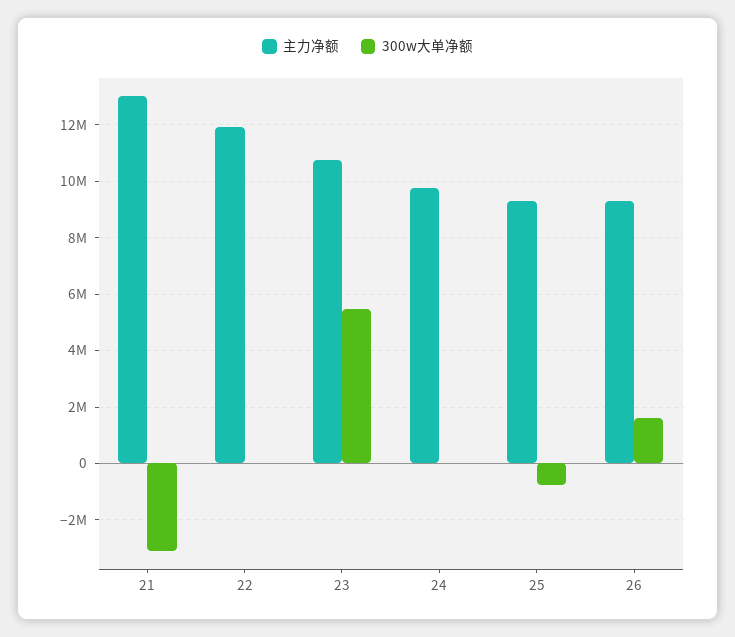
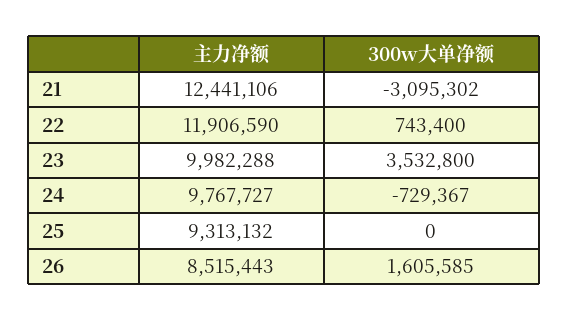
  {
    "主力净额": {
-     "21": 13000000,
+     "21": 12441106,
      "22": 11906590,
-     "23": 10750000,
+     "23": 9982288,
      "24": 9767727,
      "25": 9313132,
-     "26": 9250000
+     "26": 8515443
    },
    "300w大单净额": {
      "21": -3095302,
-     "22": 0,
+     "22": 743400,
-     "23": 5500000,
+     "23": 3532800,
-     "24": 0,
+     "24": -729367,
-     "25": -750000,
+     "25": 0,
      "26": 1605585
    }
  }

